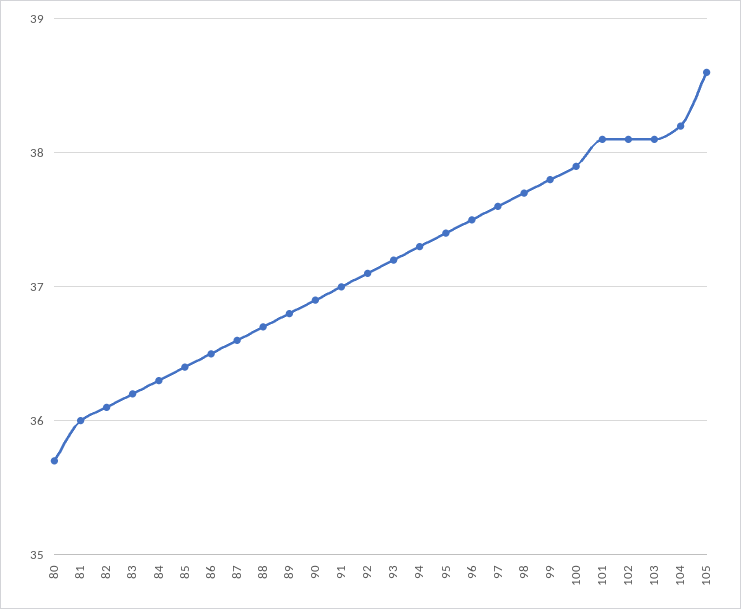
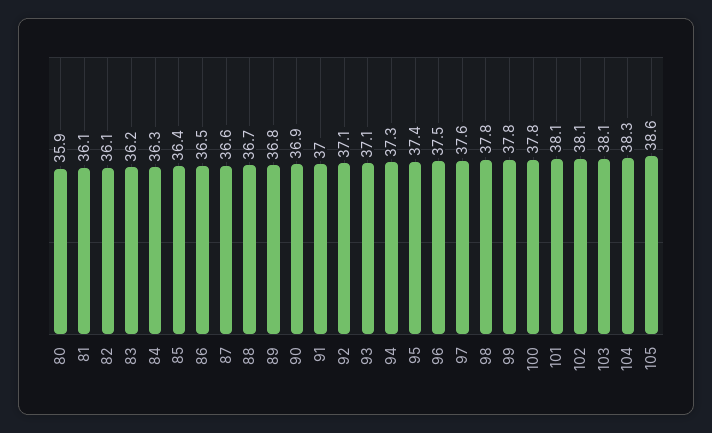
  {
-   "80": 35.7,
+   "80": 35.9,
-   "81": 36,
+   "81": 36.1,
    "82": 36.1,
    "83": 36.2,
    "84": 36.3,
    "85": 36.4,
    "86": 36.5,
    "87": 36.6,
    "88": 36.7,
    "89": 36.8,
    "90": 36.9,
    "91": 37,
    "92": 37.1,
-   "93": 37.2,
+   "93": 37.1,
    "94": 37.3,
    "95": 37.4,
    "96": 37.5,
    "97": 37.6,
-   "98": 37.7,
+   "98": 37.8,
    "99": 37.8,
-   "100": 37.9,
+   "100": 37.8,
    "101": 38.1,
    "102": 38.1,
    "103": 38.1,
-   "104": 38.2,
+   "104": 38.3,
    "105": 38.6
  }

